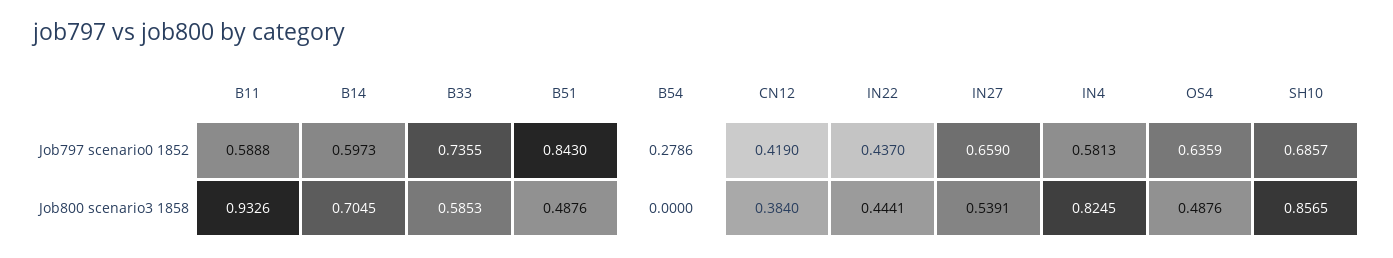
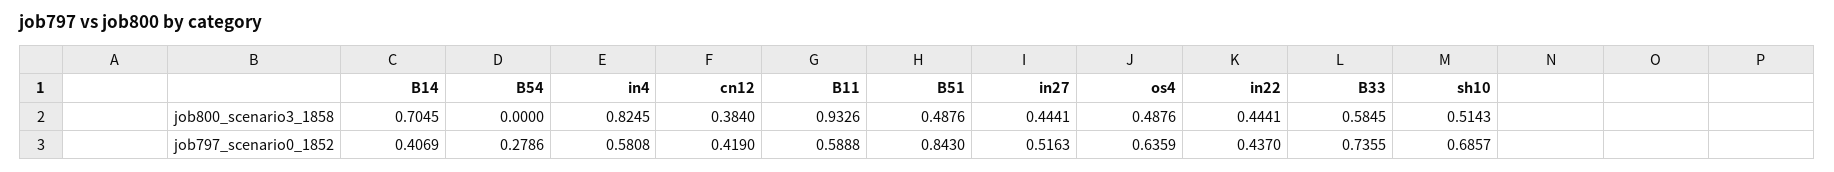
  {
    "B11": {
      "Job797 scenario0 1852": 0.5888,
      "Job800 scenario3 1858": 0.9326
    },
    "B14": {
-     "Job797 scenario0 1852": 0.5973,
+     "Job797 scenario0 1852": 0.4069,
      "Job800 scenario3 1858": 0.7045
    },
    "B33": {
      "Job797 scenario0 1852": 0.7355,
-     "Job800 scenario3 1858": 0.5853
+     "Job800 scenario3 1858": 0.5845
    },
    "B51": {
      "Job797 scenario0 1852": 0.843,
      "Job800 scenario3 1858": 0.4876
    },
    "B54": {
      "Job797 scenario0 1852": 0.2786,
      "Job800 scenario3 1858": 0
    },
    "CN12": {
      "Job797 scenario0 1852": 0.419,
      "Job800 scenario3 1858": 0.384
    },
    "IN22": {
      "Job797 scenario0 1852": 0.437,
      "Job800 scenario3 1858": 0.4441
    },
    "IN27": {
-     "Job797 scenario0 1852": 0.659,
+     "Job797 scenario0 1852": 0.5163,
-     "Job800 scenario3 1858": 0.5391
+     "Job800 scenario3 1858": 0.4441
    },
    "IN4": {
-     "Job797 scenario0 1852": 0.5813,
+     "Job797 scenario0 1852": 0.5808,
      "Job800 scenario3 1858": 0.8245
    },
    "OS4": {
      "Job797 scenario0 1852": 0.6359,
      "Job800 scenario3 1858": 0.4876
    },
    "SH10": {
      "Job797 scenario0 1852": 0.6857,
-     "Job800 scenario3 1858": 0.8565
+     "Job800 scenario3 1858": 0.5143
    }
  }

